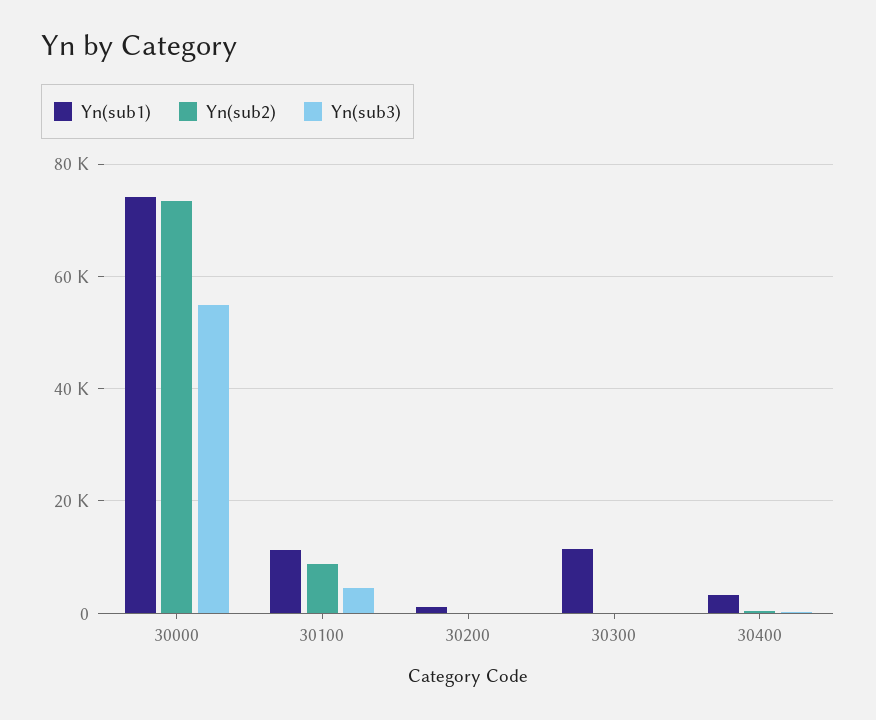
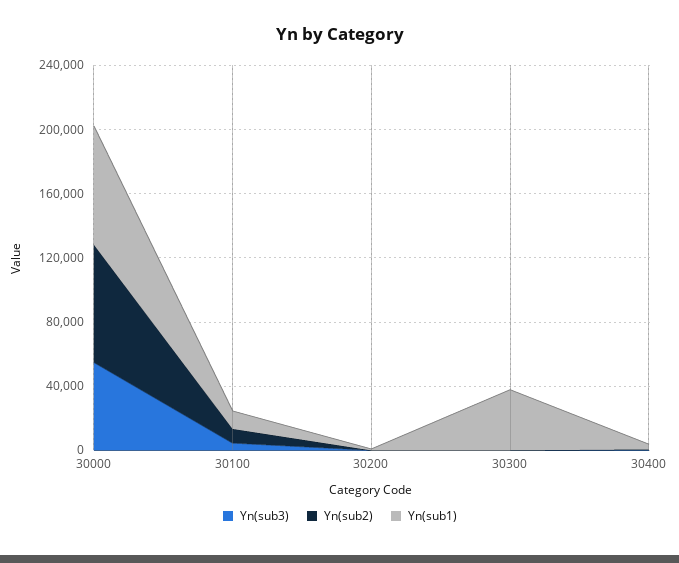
  {
    "Yn(sub1)": {
      "30000": 74000,
      "30100": 12000,
      "30200": 2000,
-     "30300": 12000,
+     "30300": 40000,
      "30400": 4000
    },
    "Yn(sub2)": {
      "30000": 74000,
      "30100": 8000,
      "30200": 0,
      "30300": 0,
      "30400": 0
    },
    "Yn(sub3)": {
      "30000": 54000,
      "30100": 4000,
      "30200": 0,
      "30300": 0,
      "30400": 0
    }
  }

